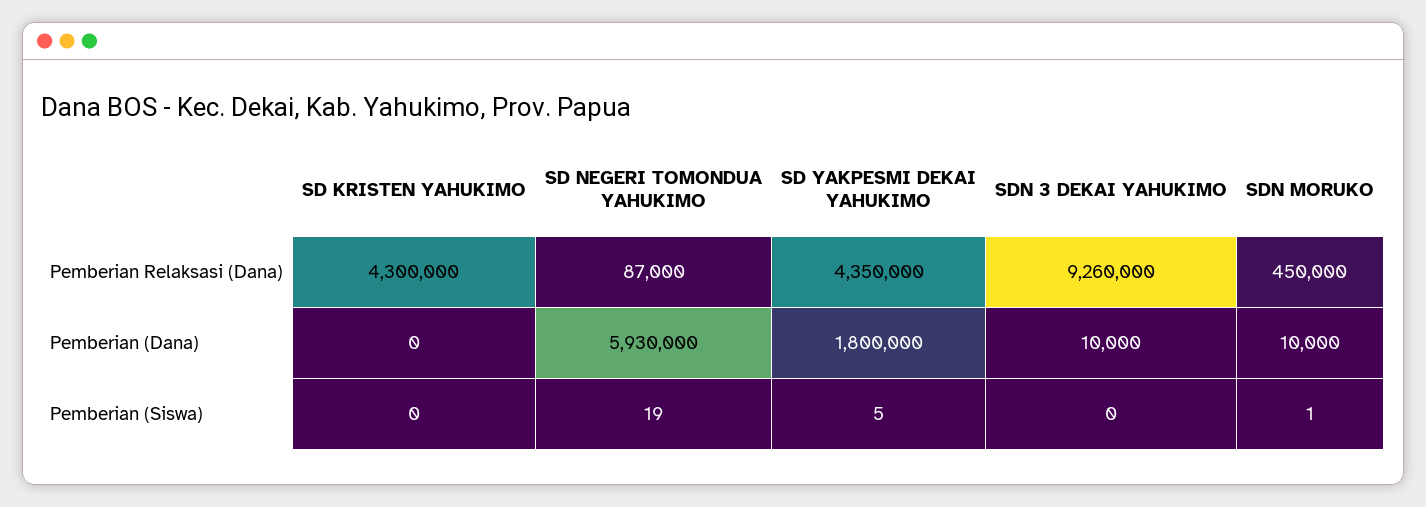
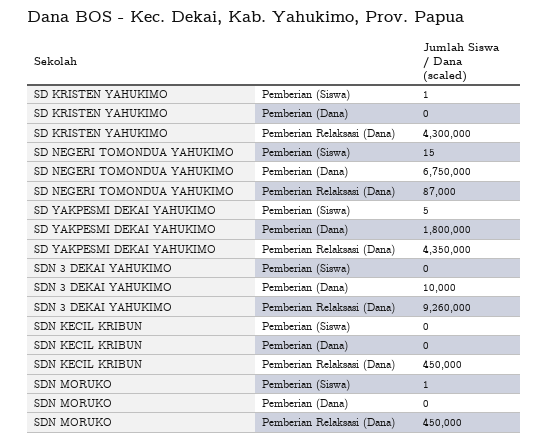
  {
    "SD KRISTEN YAHUKIMO": {
      "Pemberian Relaksasi (Dana)": 4300000,
      "Pemberian (Dana)": 0,
-     "Pemberian (Siswa)": 0
+     "Pemberian (Siswa)": 1
    },
    "SD NEGERI TOMONDUA YAHUKIMO": {
      "Pemberian Relaksasi (Dana)": 87000,
-     "Pemberian (Dana)": 5930000,
+     "Pemberian (Dana)": 6750000,
-     "Pemberian (Siswa)": 19
+     "Pemberian (Siswa)": 15
    },
    "SD YAKPESMI DEKAI YAHUKIMO": {
      "Pemberian Relaksasi (Dana)": 4350000,
      "Pemberian (Dana)": 1800000,
      "Pemberian (Siswa)": 5
    },
    "SDN 3 DEKAI YAHUKIMO": {
      "Pemberian Relaksasi (Dana)": 9260000,
      "Pemberian (Dana)": 10000,
      "Pemberian (Siswa)": 0
    },
    "SDN MORUKO": {
      "Pemberian Relaksasi (Dana)": 450000,
-     "Pemberian (Dana)": 10000,
+     "Pemberian (Dana)": 0,
      "Pemberian (Siswa)": 1
-   }
+   },
+   "SDN KECIL KRIBUN": {
+     "Pemberian (Siswa)": 0,
+     "Pemberian (Dana)": 0,
+     "Pemberian Relaksasi (Dana)": 450000
+   }
  }

